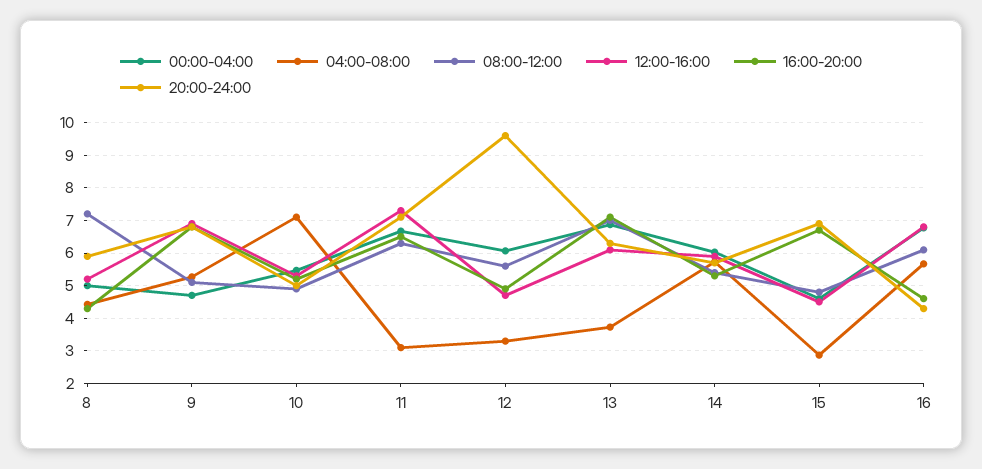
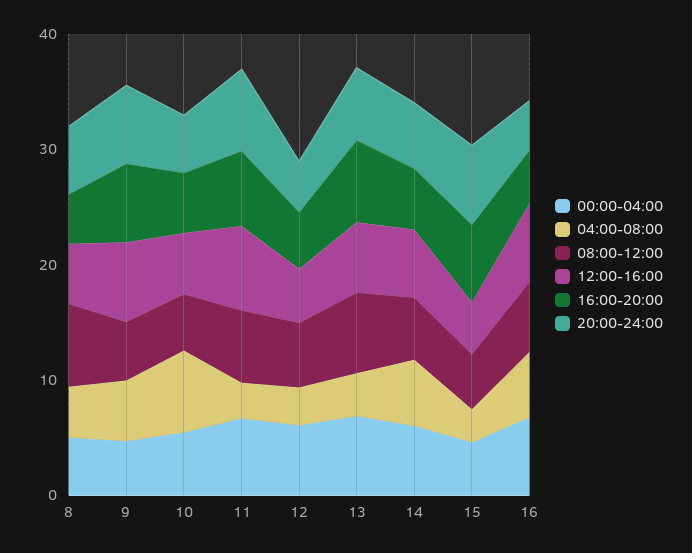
  {
    "00:00-04:00": {
      "8": 5,
      "9": 4.8,
      "10": 5.4,
      "11": 6.6,
      "12": 6,
      "13": 6.8,
      "14": 6,
      "15": 4.6,
      "16": 6.8
    },
    "04:00-08:00": {
      "8": 4.4,
      "9": 5.2,
      "10": 7.2,
      "11": 3.2,
      "12": 3.4,
      "13": 3.8,
      "14": 5.8,
      "15": 2.8,
      "16": 5.6
    },
    "08:00-12:00": {
      "8": 7.2,
      "9": 5.2,
      "10": 5,
      "11": 6.4,
      "12": 5.6,
      "13": 7,
      "14": 5.4,
      "15": 4.8,
      "16": 6.2
    },
    "12:00-16:00": {
      "8": 5.2,
      "9": 7,
      "10": 5.4,
      "11": 7.4,
      "12": 4.8,
      "13": 6.2,
      "14": 6,
      "15": 4.6,
      "16": 6.8
    },
    "16:00-20:00": {
      "8": 4.4,
      "9": 6.8,
      "10": 5.2,
      "11": 6.6,
      "12": 5,
      "13": 7.2,
      "14": 5.4,
      "15": 6.8,
      "16": 4.6
    },
    "20:00-24:00": {
      "8": 6,
      "9": 6.8,
      "10": 5,
      "11": 7.2,
-     "12": 9.6,
+     "12": 4,
      "13": 6.4,
      "14": 5.8,
      "15": 7,
      "16": 4.4
    }
  }

